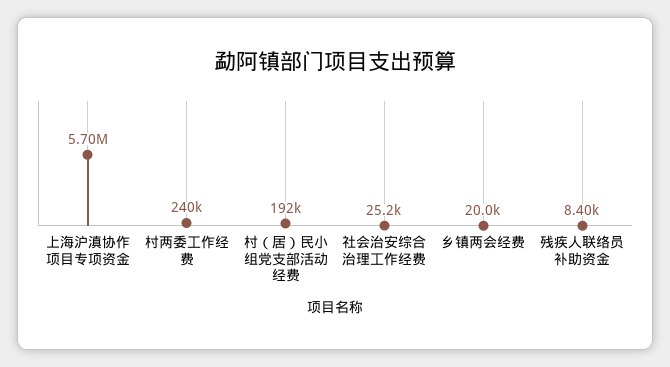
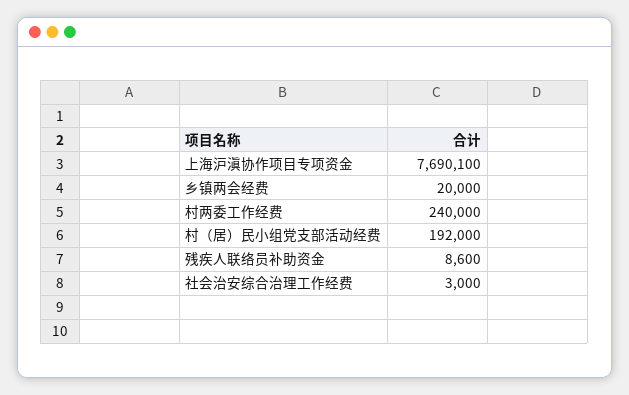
  {
-   "上海沪滇协作项目专项资金": 5700000,
+   "上海沪滇协作项目专项资金": 7690100,
    "村两委工作经费": 240000,
    "村（居）民小组党支部活动经费": 192000,
-   "社会治安综合治理工作经费": 25200,
+   "社会治安综合治理工作经费": 3000,
    "乡镇两会经费": 20000,
-   "残疾人联络员补助资金": 8400
+   "残疾人联络员补助资金": 8600
  }

